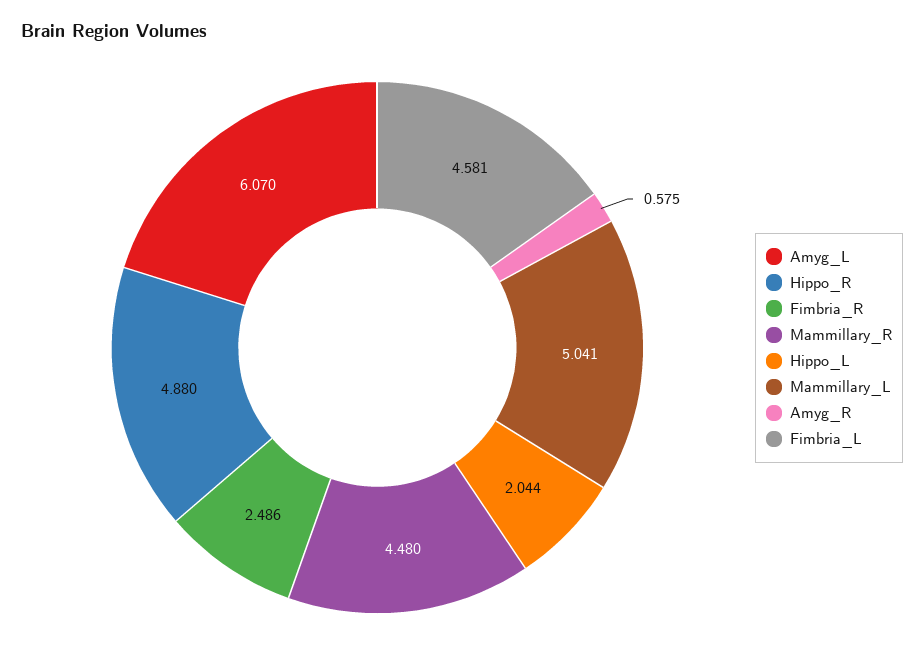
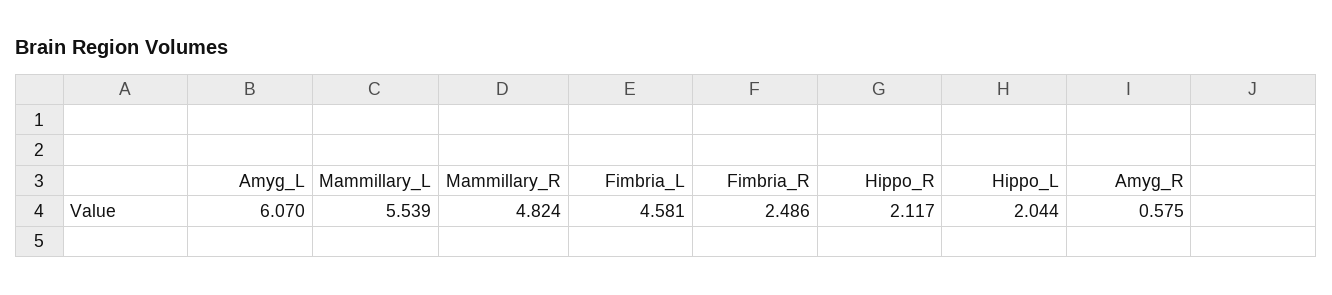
  {
    "Amyg_L": 6.07,
-   "Hippo_R": 4.88,
+   "Hippo_R": 2.117,
    "Fimbria_R": 2.486,
-   "Mammillary_R": 4.48,
+   "Mammillary_R": 4.824,
    "Hippo_L": 2.044,
-   "Mammillary_L": 5.041,
+   "Mammillary_L": 5.539,
    "Amyg_R": 0.575,
    "Fimbria_L": 4.581
  }

